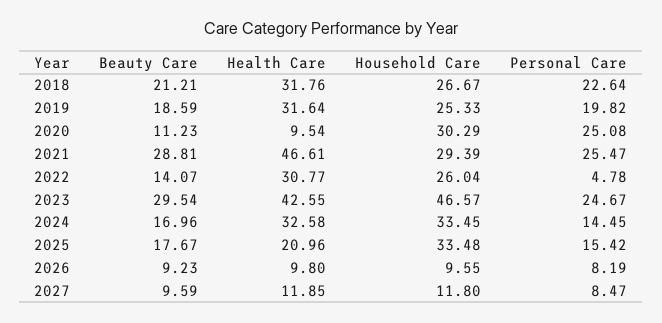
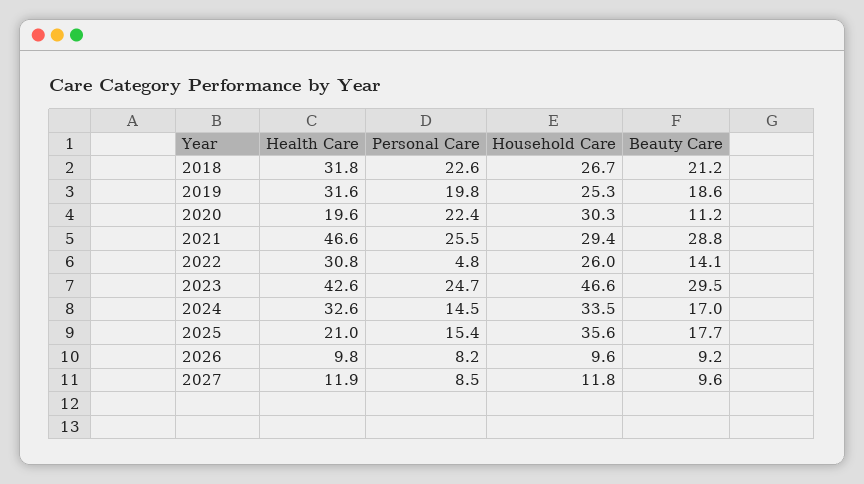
  {
    "Beauty Care": {
      "2018": 21.21,
      "2019": 18.59,
      "2020": 11.23,
      "2021": 28.81,
      "2022": 14.07,
      "2023": 29.54,
      "2024": 16.96,
      "2025": 17.67,
      "2026": 9.23,
      "2027": 9.59
    },
    "Health Care": {
      "2018": 31.76,
      "2019": 31.64,
-     "2020": 9.54,
+     "2020": 19.6,
      "2021": 46.61,
      "2022": 30.77,
      "2023": 42.55,
      "2024": 32.58,
      "2025": 20.96,
      "2026": 9.8,
      "2027": 11.85
    },
    "Household Care": {
      "2018": 26.67,
      "2019": 25.33,
      "2020": 30.29,
      "2021": 29.39,
      "2022": 26.04,
      "2023": 46.57,
      "2024": 33.45,
-     "2025": 33.48,
+     "2025": 35.6,
      "2026": 9.55,
      "2027": 11.8
    },
    "Personal Care": {
      "2018": 22.64,
      "2019": 19.82,
-     "2020": 25.08,
+     "2020": 22.4,
      "2021": 25.47,
      "2022": 4.78,
      "2023": 24.67,
      "2024": 14.45,
      "2025": 15.42,
      "2026": 8.19,
      "2027": 8.47
    }
  }

